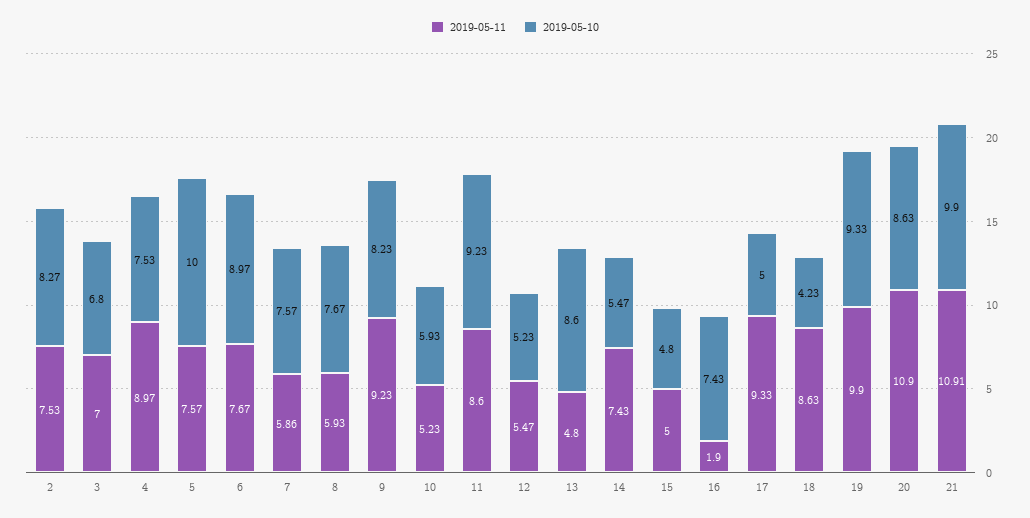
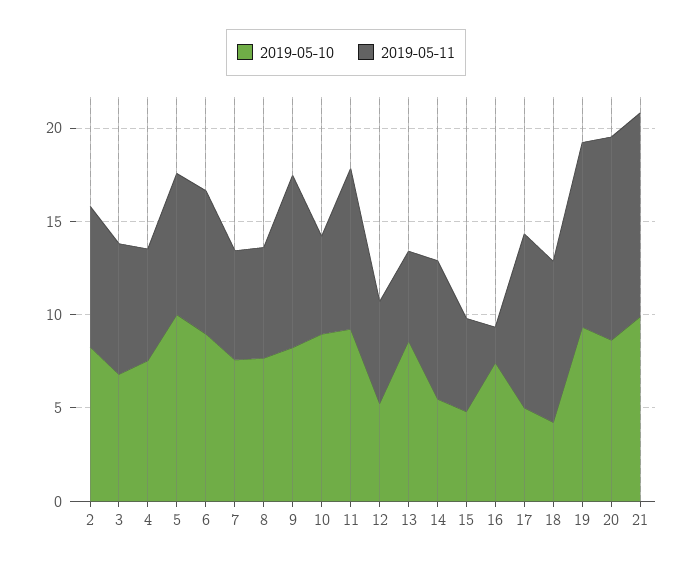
  {
    "2019-05-11": {
      "2": 7.53,
      "3": 7,
-     "4": 8.97,
+     "4": 6,
      "5": 7.57,
      "6": 7.67,
      "7": 5.86,
      "8": 5.93,
      "9": 9.23,
      "10": 5.23,
      "11": 8.6,
      "12": 5.47,
      "13": 4.8,
      "14": 7.43,
      "15": 5,
      "16": 1.9,
      "17": 9.33,
      "18": 8.63,
      "19": 9.9,
      "20": 10.9,
      "21": 10.91
    },
    "2019-05-10": {
      "2": 8.27,
      "3": 6.8,
      "4": 7.53,
      "5": 10,
      "6": 8.97,
      "7": 7.57,
      "8": 7.67,
      "9": 8.23,
-     "10": 5.93,
+     "10": 9,
      "11": 9.23,
      "12": 5.23,
      "13": 8.6,
      "14": 5.47,
      "15": 4.8,
      "16": 7.43,
      "17": 5,
      "18": 4.23,
      "19": 9.33,
      "20": 8.63,
      "21": 9.9
    }
  }

